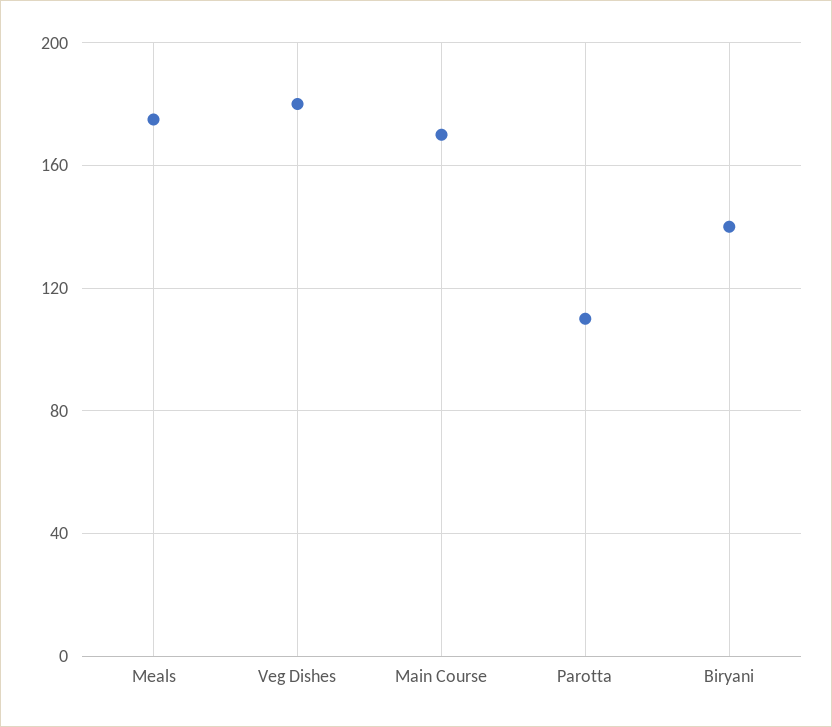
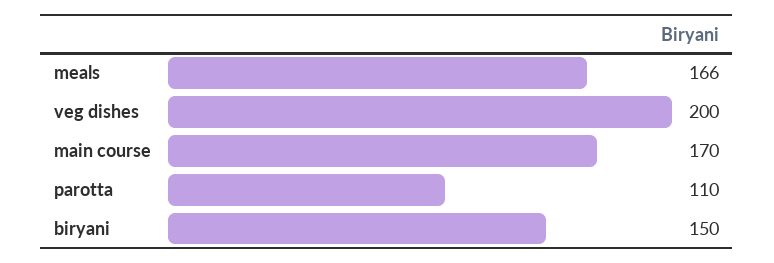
  {
-   "Meals": 175,
+   "Meals": 166,
-   "Veg Dishes": 180,
+   "Veg Dishes": 200,
    "Main Course": 170,
    "Parotta": 110,
-   "Biryani": 140
+   "Biryani": 150
  }

